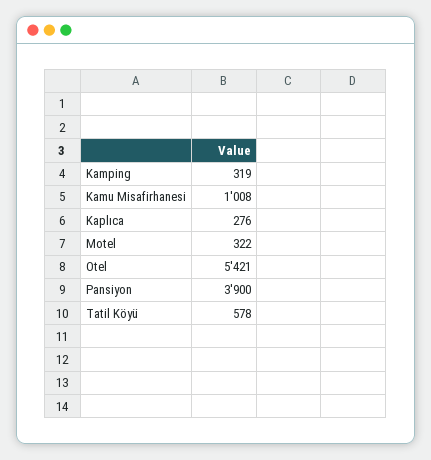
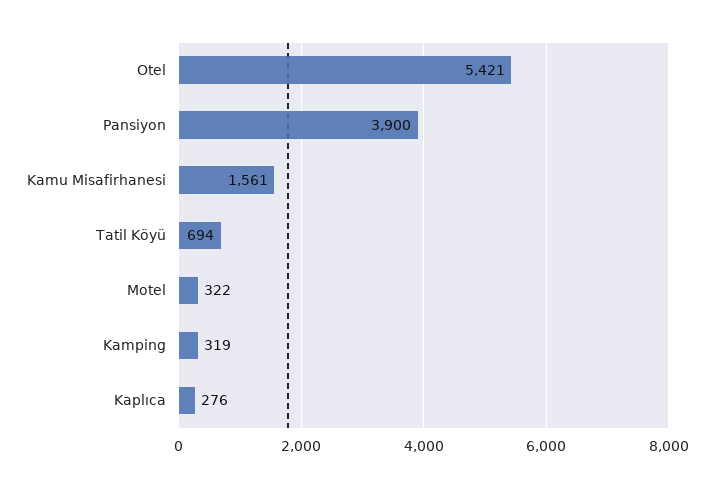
  {
    "Kamping": 319,
-   "Kamu Misafirhanesi": 1008,
+   "Kamu Misafirhanesi": 1561,
    "Kaplıca": 276,
    "Motel": 322,
    "Otel": 5421,
    "Pansiyon": 3900,
-   "Tatil Köyü": 578
+   "Tatil Köyü": 694
  }

